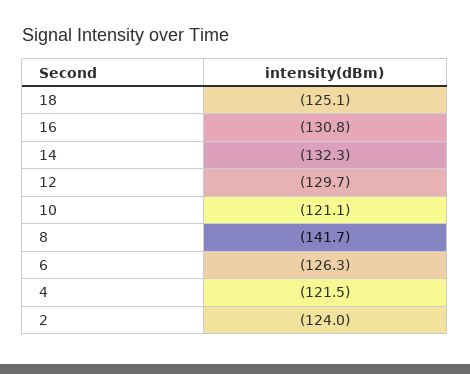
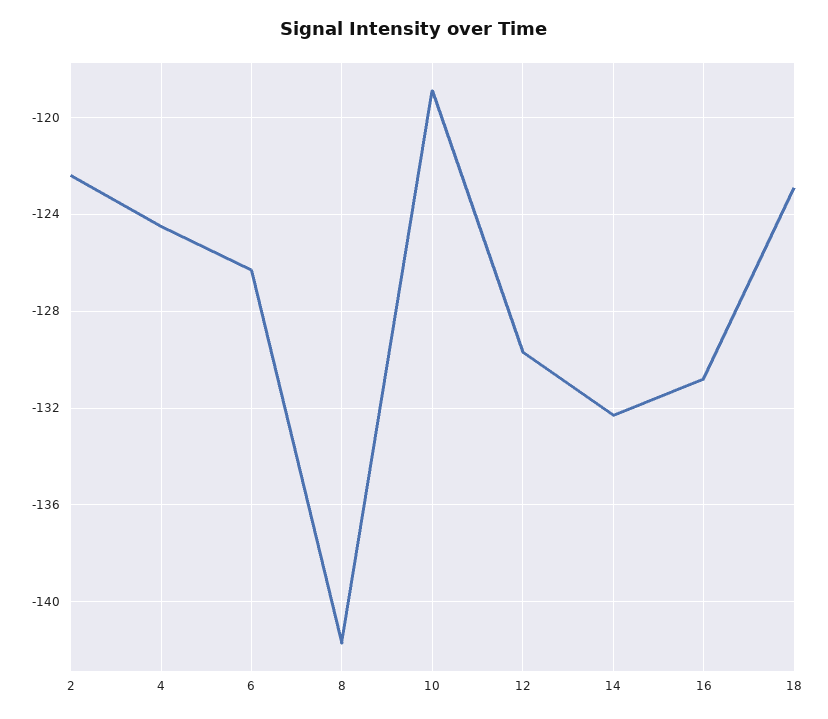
  {
-   "18": -125.1,
+   "18": -123,
    "16": -130.8,
    "14": -132.3,
    "12": -129.7,
-   "10": -121.1,
+   "10": -119,
    "8": -141.7,
    "6": -126.3,
-   "4": -121.5,
+   "4": -124.5,
-   "2": -124
+   "2": -122.5
  }

